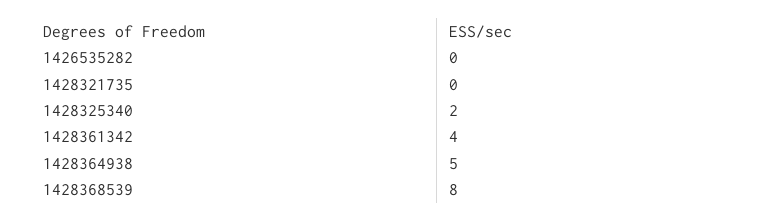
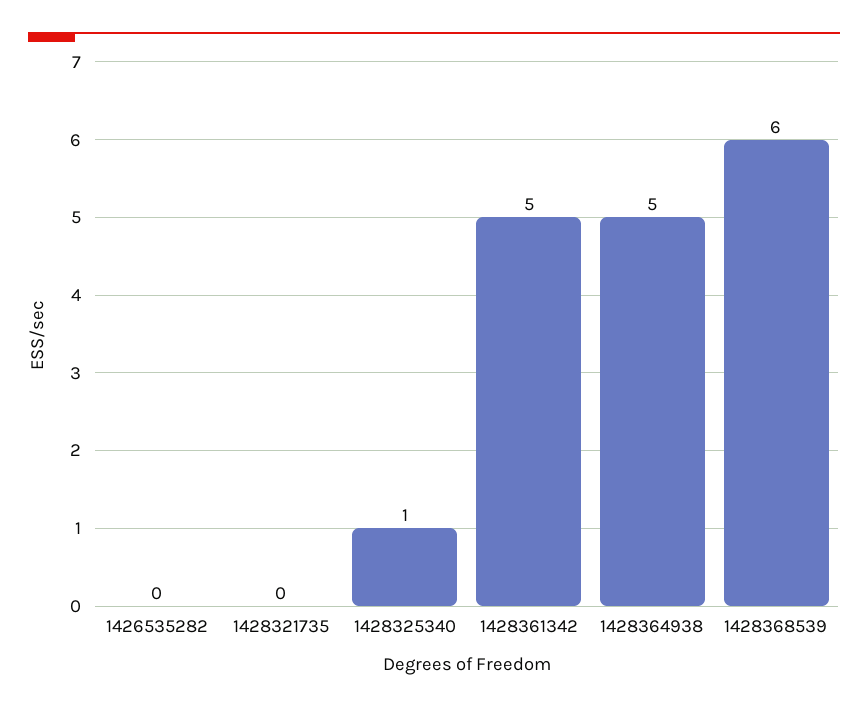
  {
    "1426535282": 0,
    "1428321735": 0,
-   "1428325340": 2,
+   "1428325340": 1,
-   "1428361342": 4,
+   "1428361342": 5,
    "1428364938": 5,
-   "1428368539": 8
+   "1428368539": 6
  }

